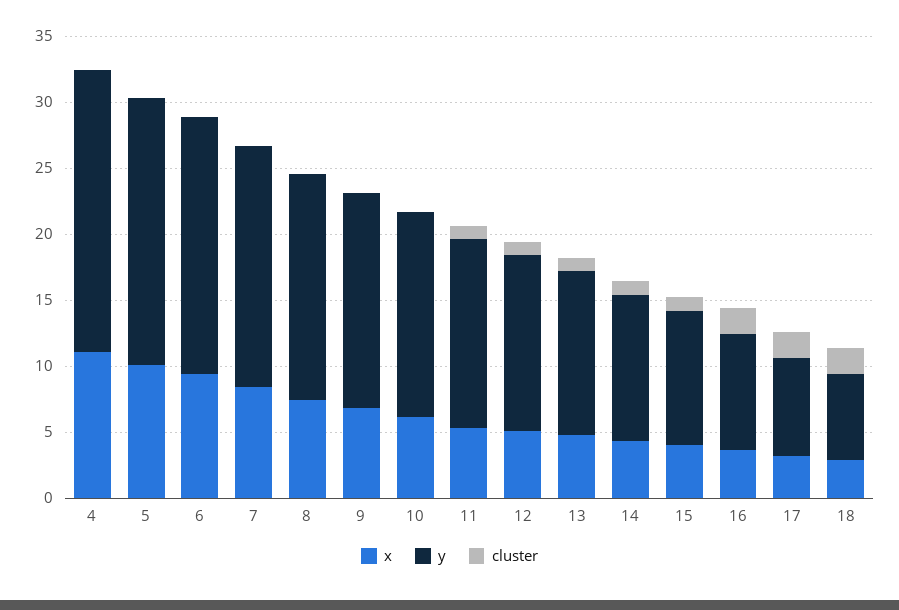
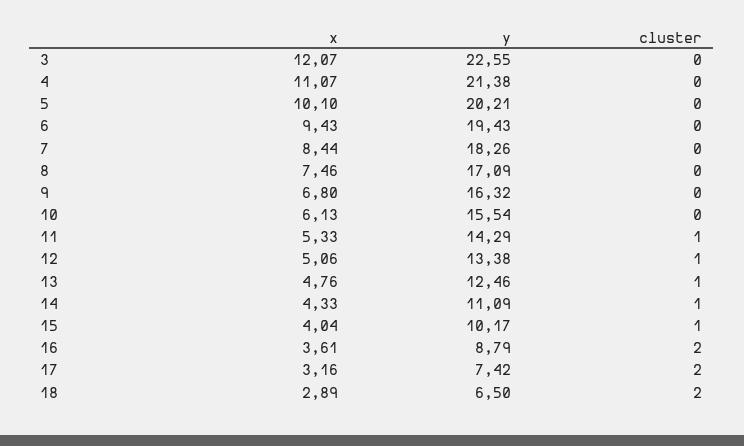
  {
    "x": {
      "4": 11.07,
      "5": 10.1,
      "6": 9.43,
      "7": 8.44,
      "8": 7.46,
      "9": 6.8,
      "10": 6.13,
      "11": 5.33,
      "12": 5.06,
      "13": 4.76,
      "14": 4.33,
      "15": 4.04,
      "16": 3.61,
      "17": 3.16,
-     "18": 2.89
+     "18": 2.89,
+     "3": 12.07
    },
    "y": {
      "4": 21.38,
      "5": 20.21,
      "6": 19.43,
      "7": 18.26,
      "8": 17.09,
      "9": 16.32,
      "10": 15.54,
      "11": 14.29,
      "12": 13.38,
      "13": 12.46,
      "14": 11.09,
      "15": 10.17,
      "16": 8.79,
      "17": 7.42,
-     "18": 6.5
+     "18": 6.5,
+     "3": 22.55
    },
    "cluster": {
      "4": 0,
      "5": 0,
      "6": 0,
      "7": 0,
      "8": 0,
      "9": 0,
      "10": 0,
      "11": 1,
      "12": 1,
      "13": 1,
      "14": 1,
      "15": 1,
      "16": 2,
      "17": 2,
-     "18": 2
+     "18": 2,
+     "3": 0
    }
  }

